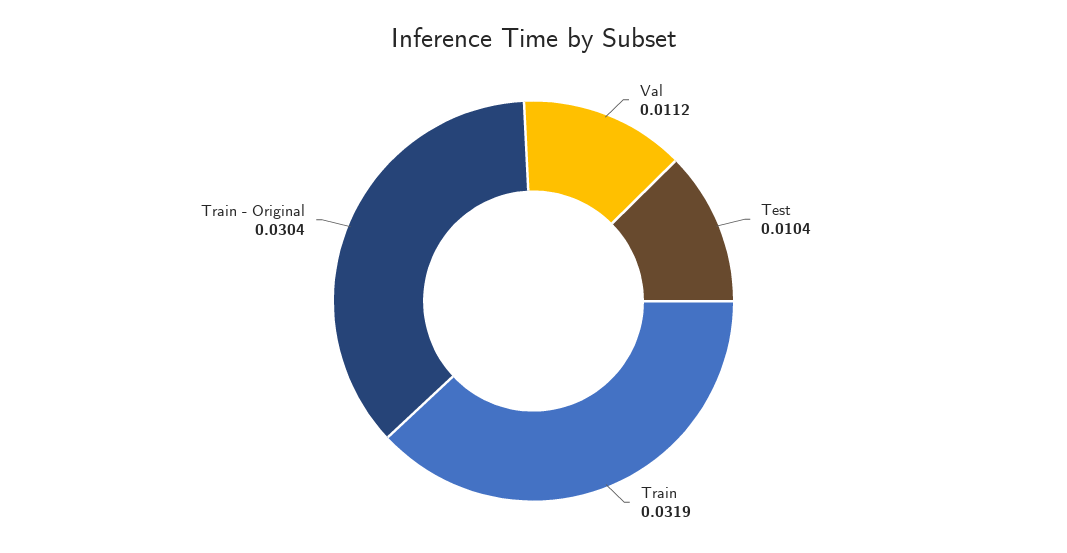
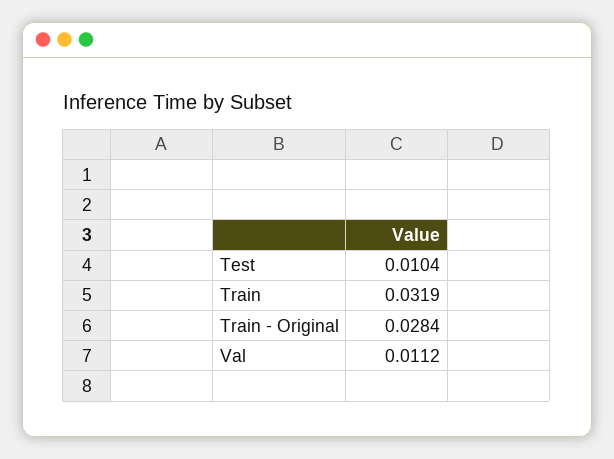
  {
    "Val": 0.0112,
    "Test": 0.0104,
    "Train": 0.0319,
-   "Train - Original": 0.0304
+   "Train - Original": 0.0284
  }

